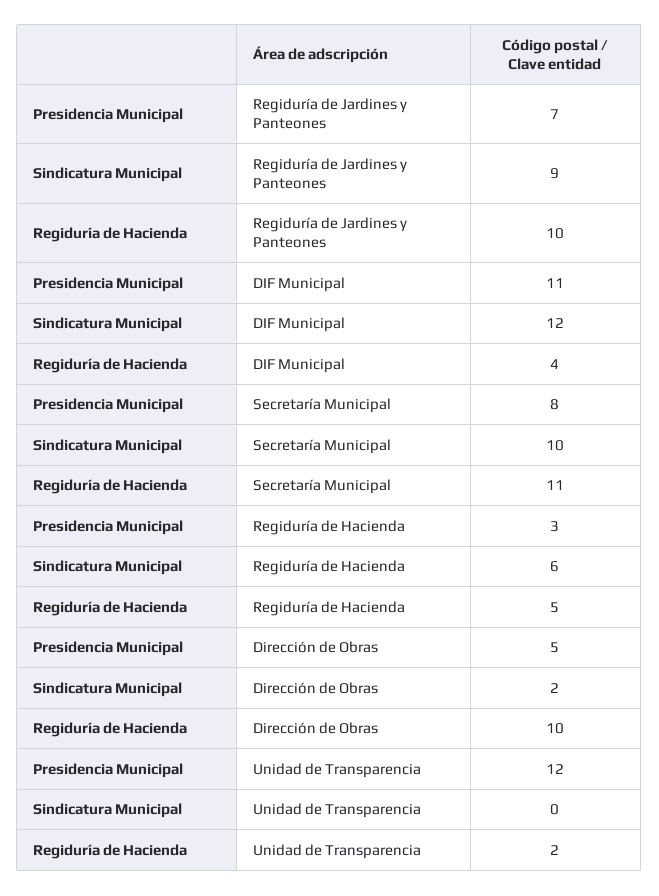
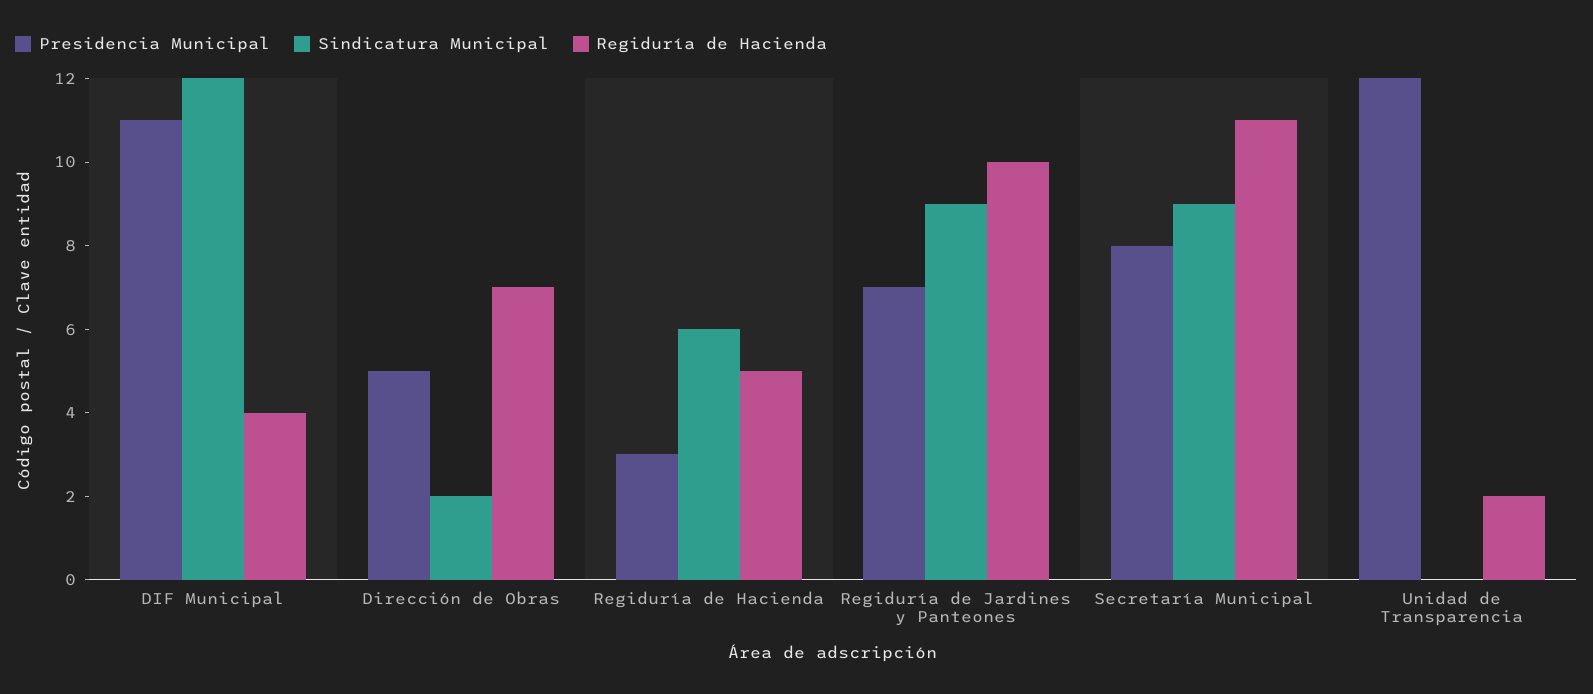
  {
    "Presidencia Municipal": {
      "Regiduría de Jardines y Panteones": 7,
      "DIF Municipal": 11,
      "Secretaría Municipal": 8,
      "Regiduría de Hacienda": 3,
      "Dirección de Obras": 5,
      "Unidad de Transparencia": 12
    },
    "Sindicatura Municipal": {
      "Regiduría de Jardines y Panteones": 9,
      "DIF Municipal": 12,
-     "Secretaría Municipal": 10,
+     "Secretaría Municipal": 9,
      "Regiduría de Hacienda": 6,
      "Dirección de Obras": 2,
      "Unidad de Transparencia": 0
    },
    "Regiduría de Hacienda": {
      "Regiduría de Jardines y Panteones": 10,
      "DIF Municipal": 4,
      "Secretaría Municipal": 11,
      "Regiduría de Hacienda": 5,
-     "Dirección de Obras": 10,
+     "Dirección de Obras": 7,
      "Unidad de Transparencia": 2
    }
  }

